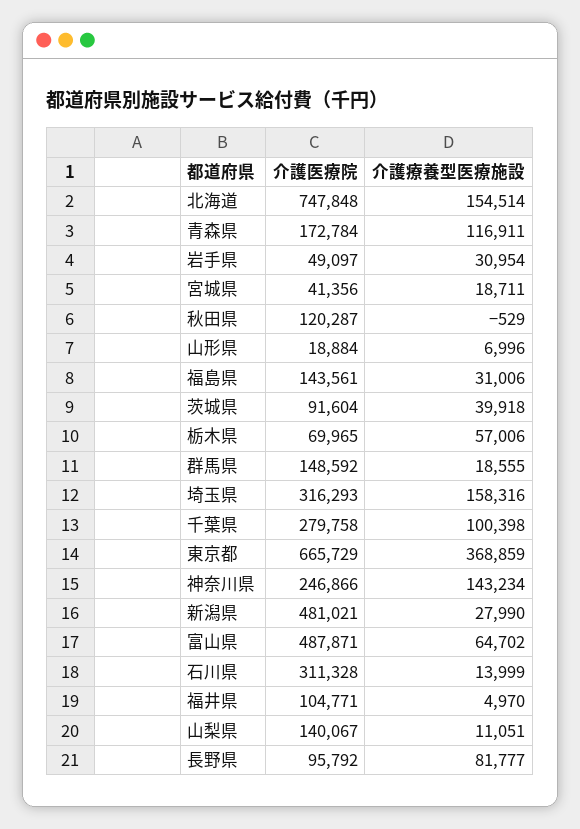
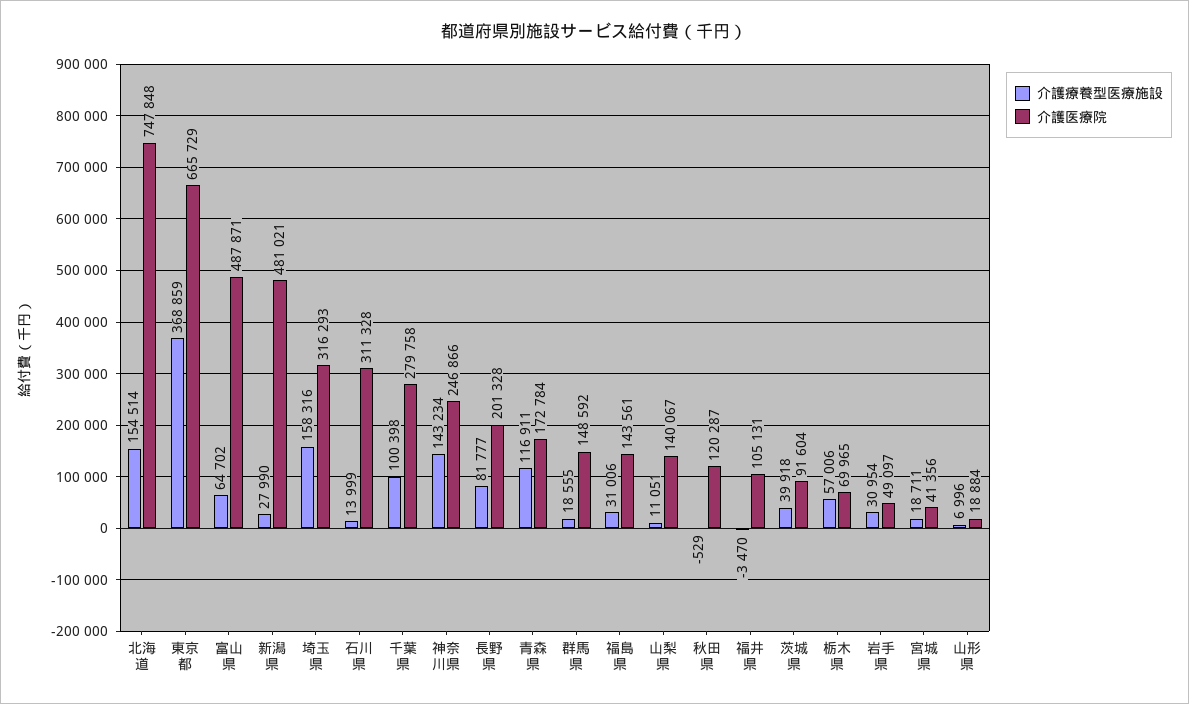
  {
    "介護医療院": {
      "北海道": 747848,
      "青森県": 172784,
      "岩手県": 49097,
      "宮城県": 41356,
      "秋田県": 120287,
      "山形県": 18884,
      "福島県": 143561,
      "茨城県": 91604,
      "栃木県": 69965,
      "群馬県": 148592,
      "埼玉県": 316293,
      "千葉県": 279758,
      "東京都": 665729,
      "神奈川県": 246866,
      "新潟県": 481021,
      "富山県": 487871,
      "石川県": 311328,
-     "福井県": 104771,
+     "福井県": 105131,
      "山梨県": 140067,
-     "長野県": 95792
+     "長野県": 201328
    },
    "介護療養型医療施設": {
      "北海道": 154514,
      "青森県": 116911,
      "岩手県": 30954,
      "宮城県": 18711,
      "秋田県": -529,
      "山形県": 6996,
      "福島県": 31006,
      "茨城県": 39918,
      "栃木県": 57006,
      "群馬県": 18555,
      "埼玉県": 158316,
      "千葉県": 100398,
      "東京都": 368859,
      "神奈川県": 143234,
      "新潟県": 27990,
      "富山県": 64702,
      "石川県": 13999,
-     "福井県": 4970,
+     "福井県": -3470,
      "山梨県": 11051,
      "長野県": 81777
    }
  }

